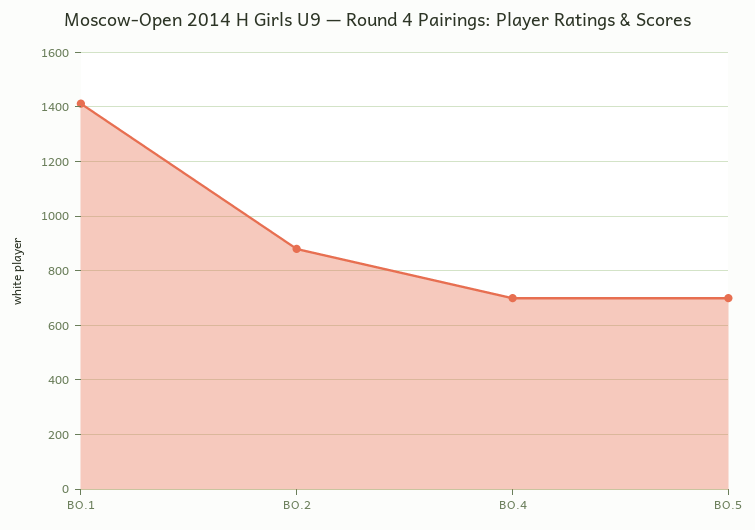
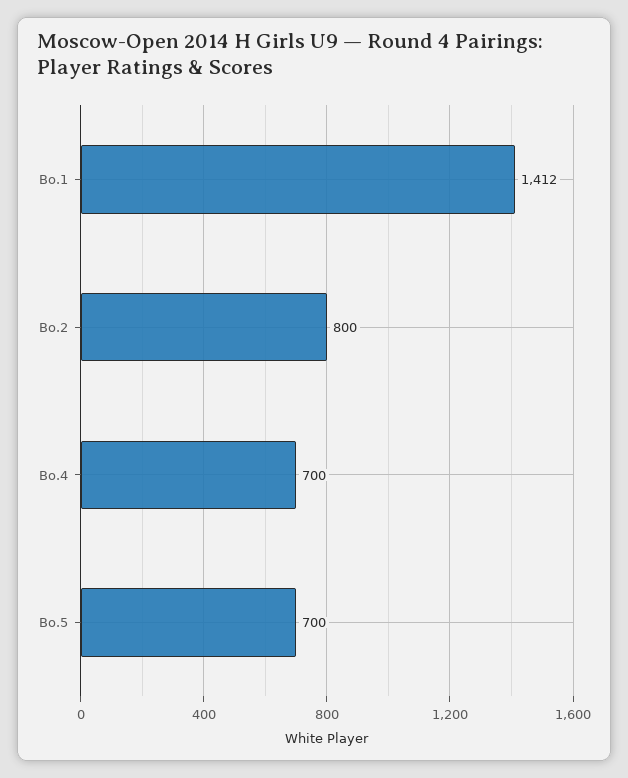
  {
    "BO.1": 1412,
-   "BO.2": 875,
+   "BO.2": 800,
    "BO.4": 700,
    "BO.5": 700
  }

